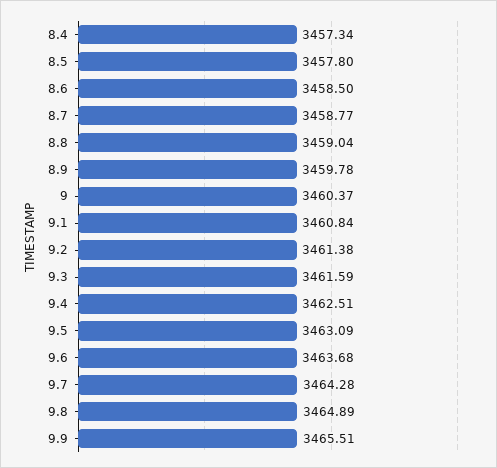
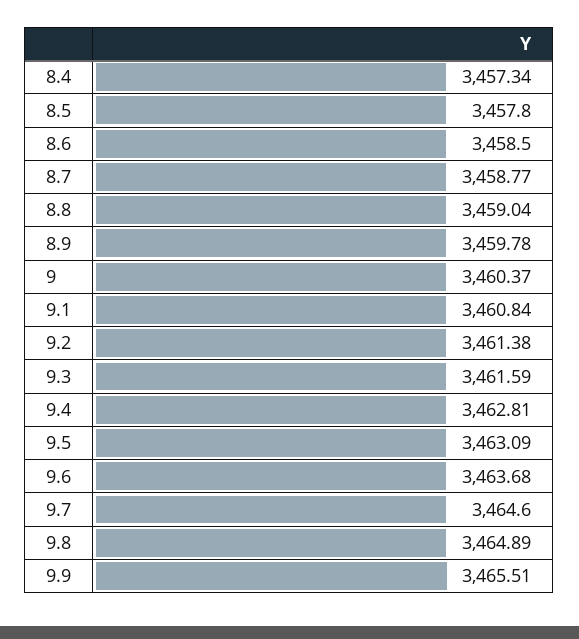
  {
    "8.4": 3457.34,
    "8.5": 3457.8,
    "8.6": 3458.5,
    "8.7": 3458.77,
    "8.8": 3459.04,
    "8.9": 3459.78,
    "9": 3460.37,
    "9.1": 3460.84,
    "9.2": 3461.38,
    "9.3": 3461.59,
-   "9.4": 3462.51,
+   "9.4": 3462.81,
    "9.5": 3463.09,
    "9.6": 3463.68,
-   "9.7": 3464.28,
+   "9.7": 3464.6,
    "9.8": 3464.89,
    "9.9": 3465.51
  }

